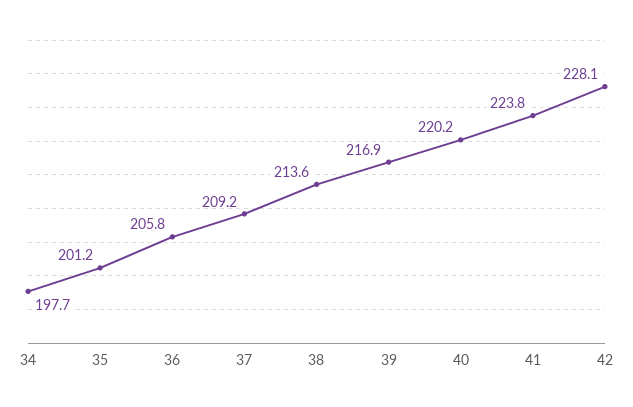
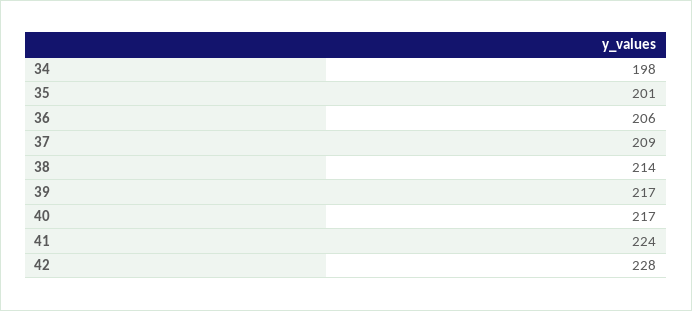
  {
    "34": 197.7,
    "35": 201.2,
    "36": 205.8,
    "37": 209.2,
    "38": 213.6,
    "39": 216.9,
-   "40": 220.2,
+   "40": 217,
    "41": 223.8,
    "42": 228.1
  }

